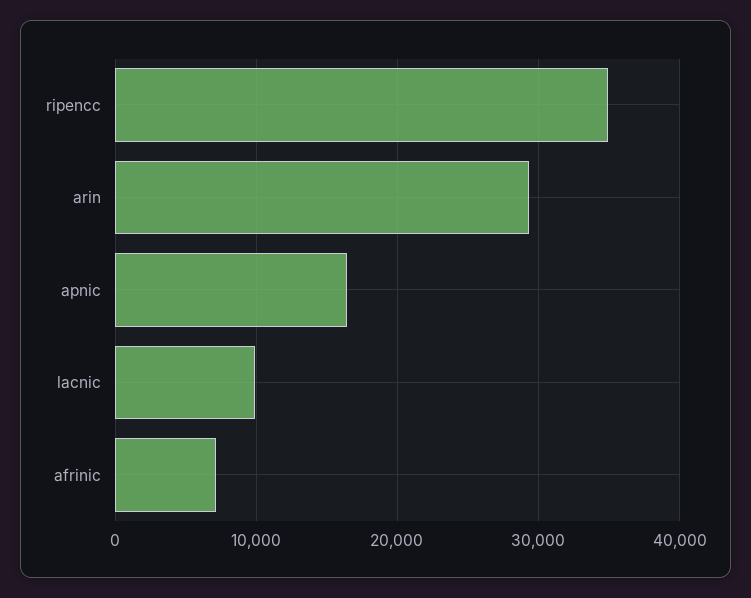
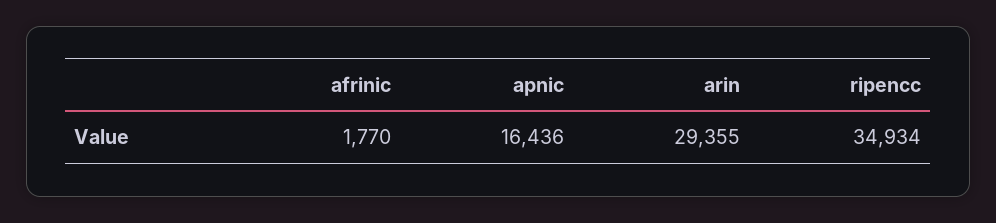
  {
    "ripencc": 34934,
    "arin": 29355,
    "apnic": 16436,
-   "lacnic": 10000,
-   "afrinic": 7000
+   "afrinic": 1770
  }

